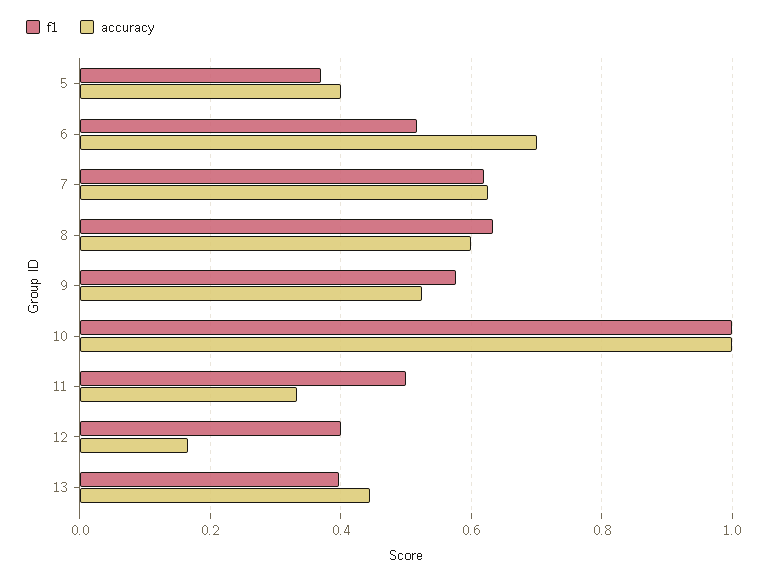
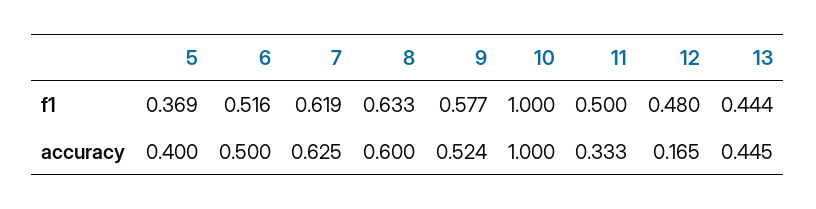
  {
    "f1": {
      "5": 0.369,
      "6": 0.516,
      "7": 0.619,
      "8": 0.633,
      "9": 0.577,
      "10": 1,
      "11": 0.5,
-     "12": 0.4,
+     "12": 0.48,
-     "13": 0.4
+     "13": 0.444
    },
    "accuracy": {
      "5": 0.4,
-     "6": 0.7,
+     "6": 0.5,
      "7": 0.625,
      "8": 0.6,
      "9": 0.524,
      "10": 1,
      "11": 0.333,
      "12": 0.165,
      "13": 0.445
    }
  }

